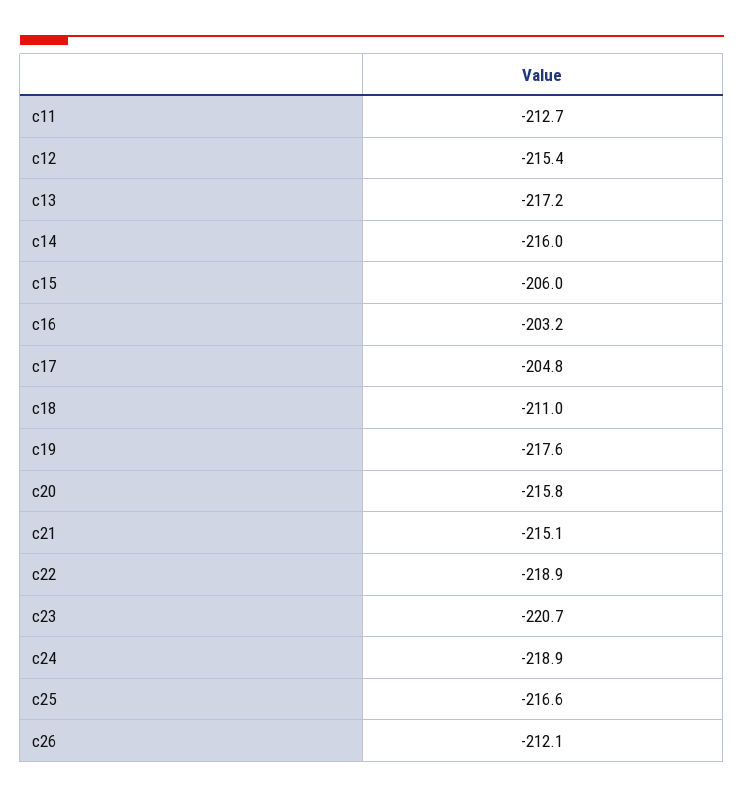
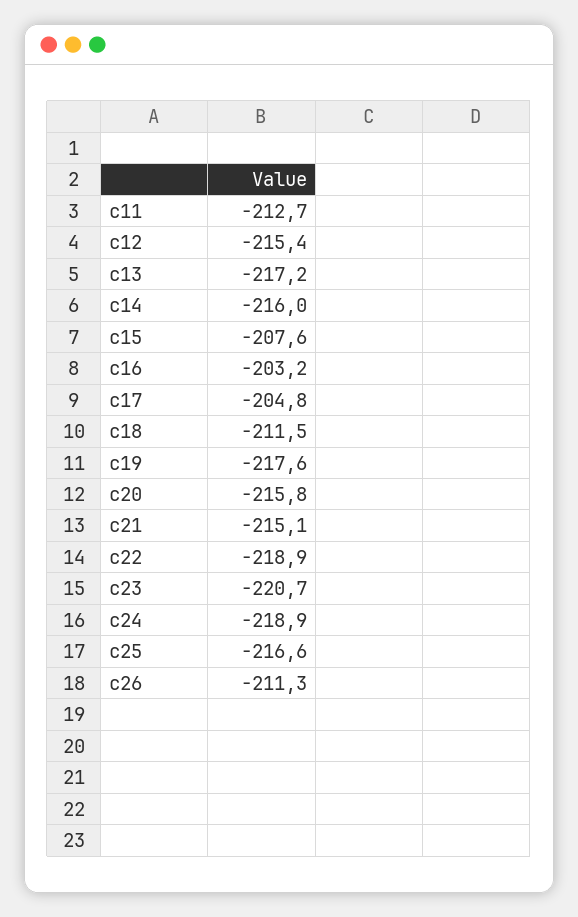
  {
    "c11": -212.7,
    "c12": -215.4,
    "c13": -217.2,
    "c14": -216,
-   "c15": -206,
+   "c15": -207.6,
    "c16": -203.2,
    "c17": -204.8,
-   "c18": -211,
+   "c18": -211.5,
    "c19": -217.6,
    "c20": -215.8,
    "c21": -215.1,
    "c22": -218.9,
    "c23": -220.7,
    "c24": -218.9,
    "c25": -216.6,
-   "c26": -212.1
+   "c26": -211.3
  }

